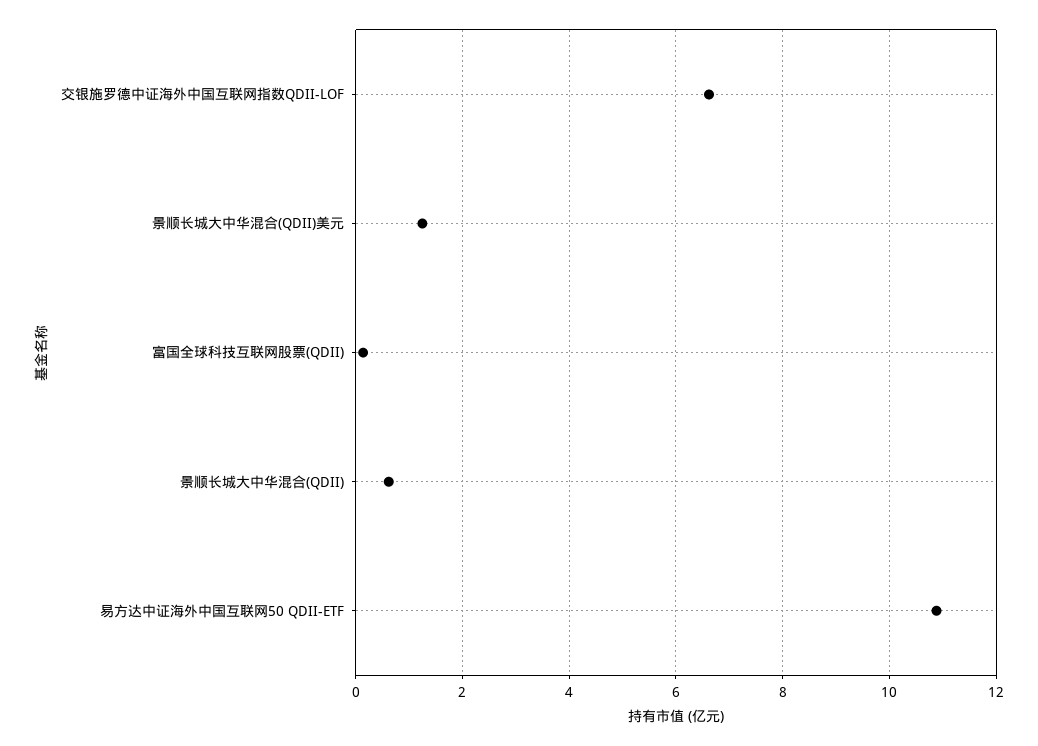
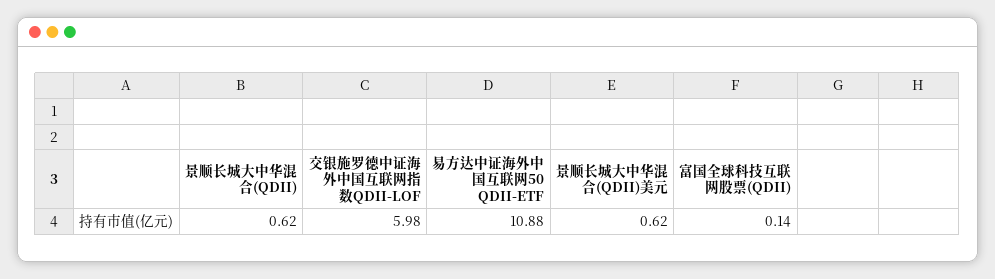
  {
-   "交银施罗德中证海外中国互联网指数QDII-LOF": 6.6,
+   "交银施罗德中证海外中国互联网指数QDII-LOF": 5.98,
-   "景顺长城大中华混合(QDII)美元": 1.2,
+   "景顺长城大中华混合(QDII)美元": 0.62,
    "富国全球科技互联网股票(QDII)": 0.14,
    "景顺长城大中华混合(QDII)": 0.62,
    "易方达中证海外中国互联网50 QDII-ETF": 10.88
  }

